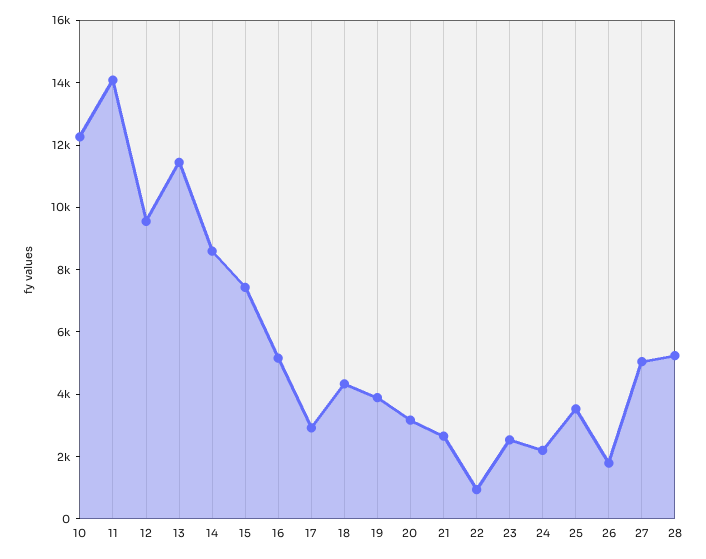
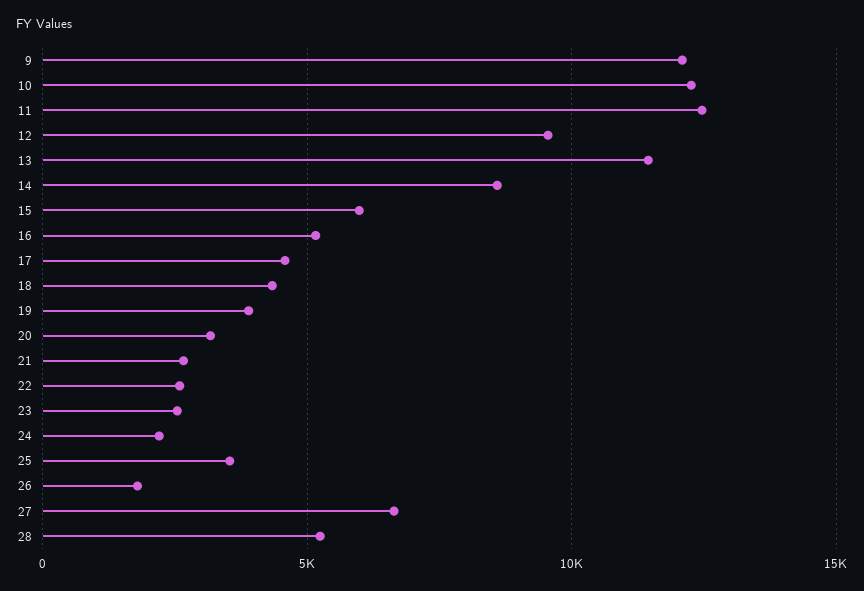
  {
    "10": 12500,
-   "11": 14000,
+   "11": 12500,
    "12": 9500,
    "13": 11500,
    "14": 8500,
-   "15": 7500,
+   "15": 6000,
    "16": 5000,
-   "17": 3000,
+   "17": 4500,
    "18": 4500,
    "19": 4000,
    "20": 3000,
    "21": 2500,
-   "22": 1000,
+   "22": 2500,
    "23": 2500,
    "24": 2000,
    "25": 3500,
    "26": 2000,
-   "27": 5000,
+   "27": 6500,
-   "28": 5000
+   "28": 5000,
+   "9": 12000
  }

